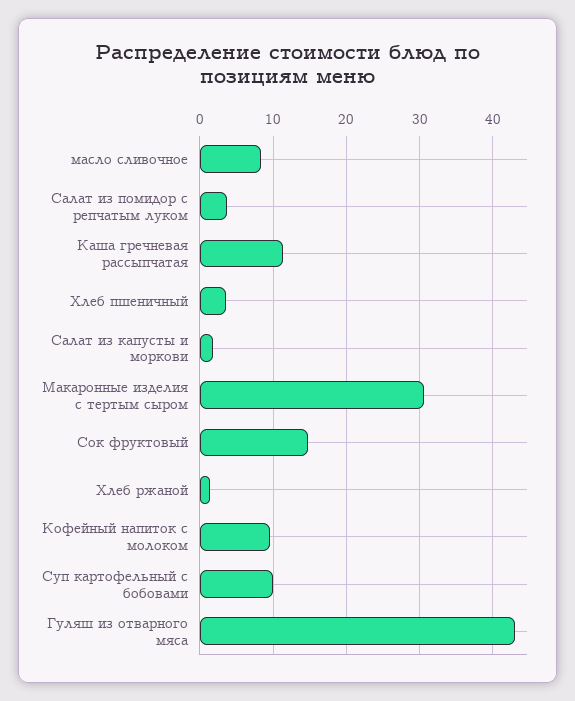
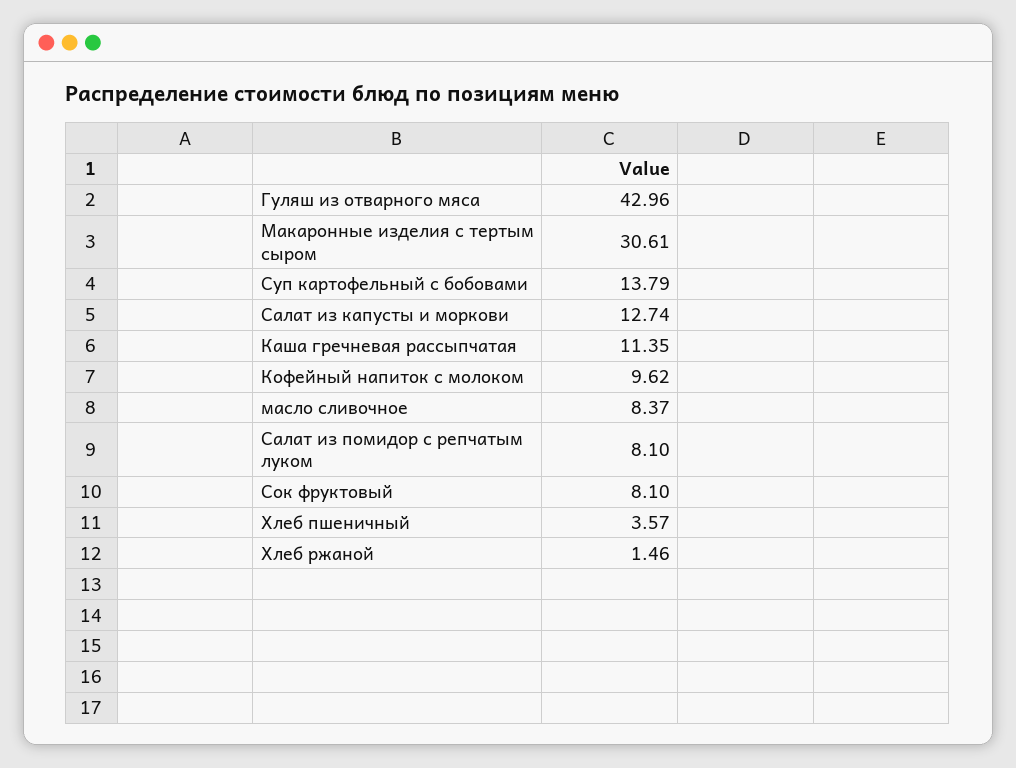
  {
    "масло сливочное": 8.37,
-   "Салат из помидор с репчатым луком": 4,
+   "Салат из помидор с репчатым луком": 8.1,
    "Каша гречневая рассыпчатая": 11.35,
    "Хлеб пшеничный": 3.57,
-   "Салат из капусты и моркови": 2,
+   "Салат из капусты и моркови": 12.74,
    "Макаронные изделия с тертым сыром": 30.61,
-   "Сок фруктовый": 15,
+   "Сок фруктовый": 8.1,
    "Хлеб ржаной": 1.46,
    "Кофейный напиток с молоком": 9.62,
-   "Суп картофельный с бобовами": 10,
+   "Суп картофельный с бобовами": 13.79,
    "Гуляш из отварного мяса": 42.96
  }

